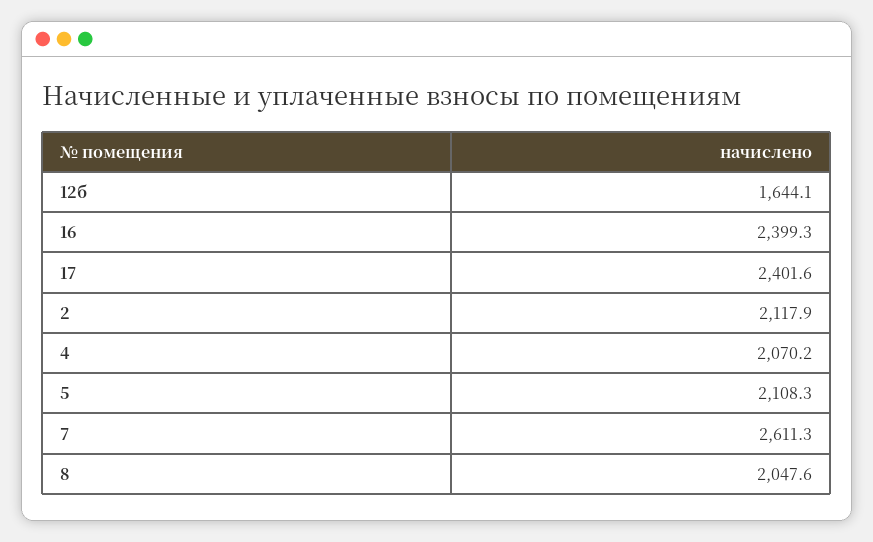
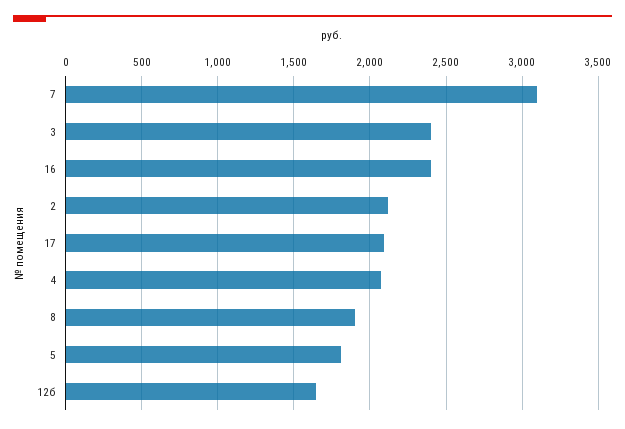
  {
    "12б": 1644.1,
    "16": 2399.3,
-   "17": 2401.6,
+   "17": 2100,
    "2": 2117.9,
    "4": 2070.2,
-   "5": 2108.3,
+   "5": 1800,
-   "7": 2611.3,
+   "7": 3100,
-   "8": 2047.6
+   "8": 1900,
+   "3": 2400
  }

